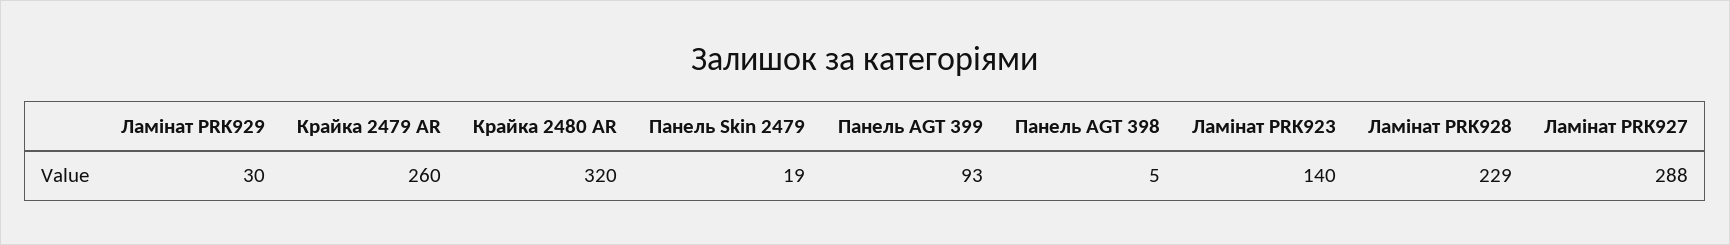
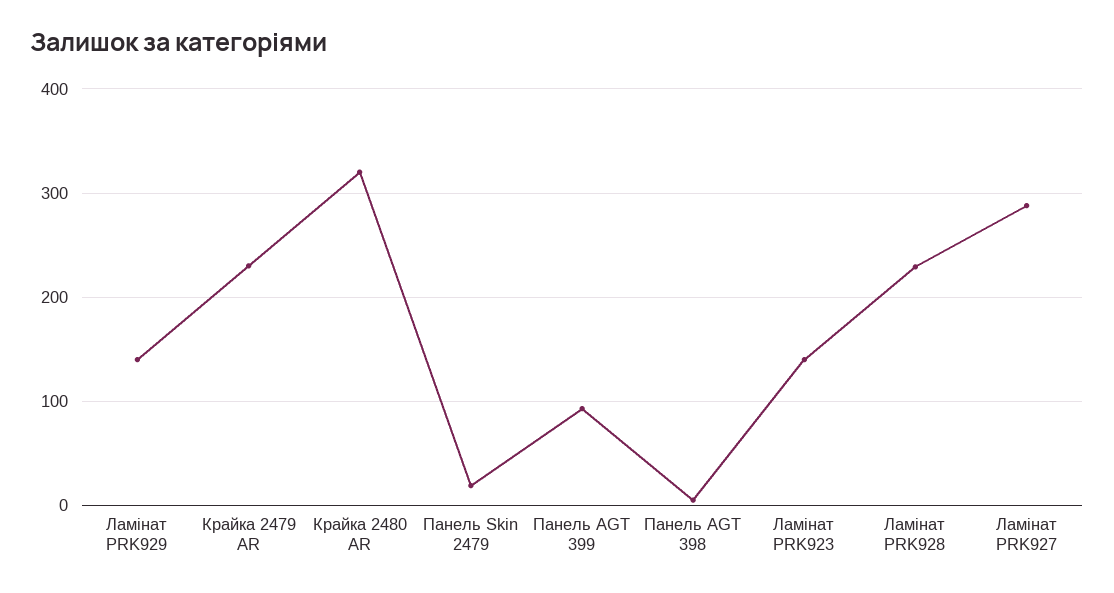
  {
-   "Ламінат PRK929": 30,
+   "Ламінат PRK929": 140,
-   "Крайка 2479 AR": 260,
+   "Крайка 2479 AR": 230,
    "Крайка 2480 AR": 320,
    "Панель Skin 2479": 19,
    "Панель AGT 399": 93,
    "Панель AGT 398": 5,
    "Ламінат PRK923": 140,
    "Ламінат PRK928": 229,
    "Ламінат PRK927": 288
  }

